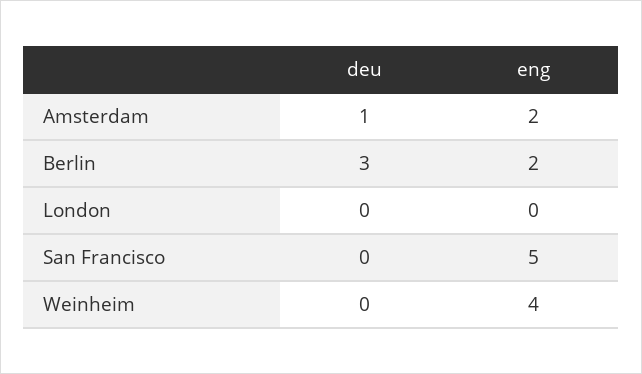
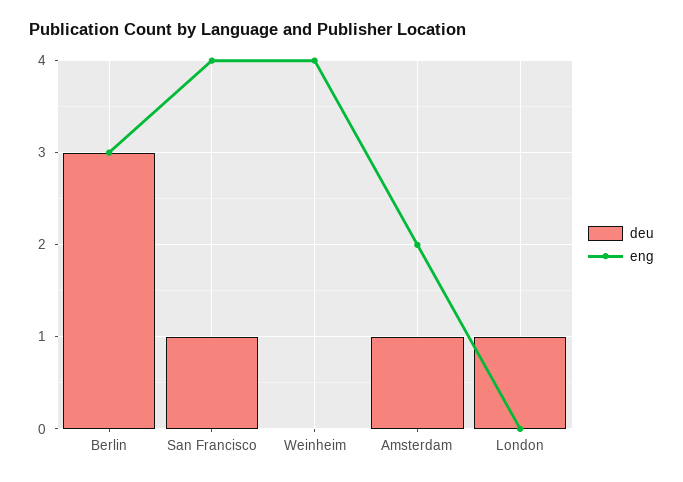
  {
    "deu": {
      "Amsterdam": 1,
      "Berlin": 3,
-     "London": 0,
+     "London": 1,
-     "San Francisco": 0,
+     "San Francisco": 1,
      "Weinheim": 0
    },
    "eng": {
      "Amsterdam": 2,
-     "Berlin": 2,
+     "Berlin": 3,
      "London": 0,
-     "San Francisco": 5,
+     "San Francisco": 4,
      "Weinheim": 4
    }
  }

